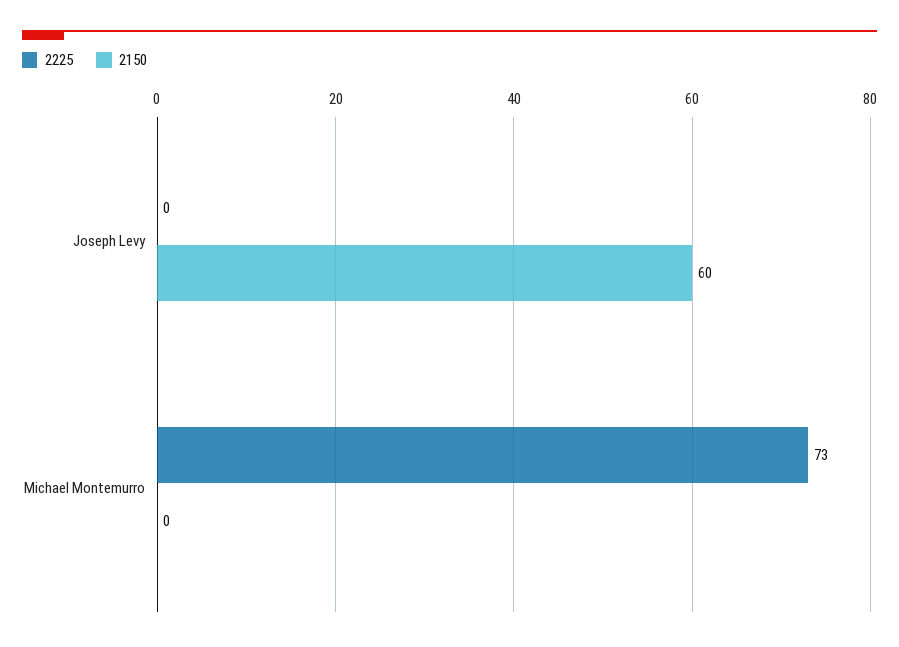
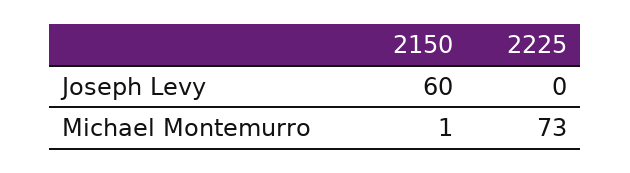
  {
    "2225": {
      "Joseph Levy": 0,
      "Michael Montemurro": 73
    },
    "2150": {
      "Joseph Levy": 60,
-     "Michael Montemurro": 0
+     "Michael Montemurro": 1
    }
  }

